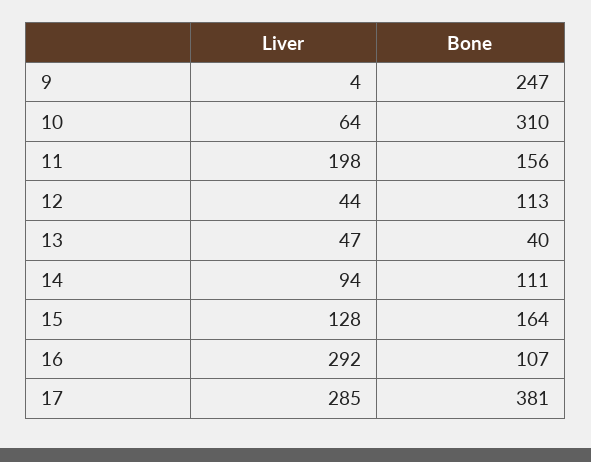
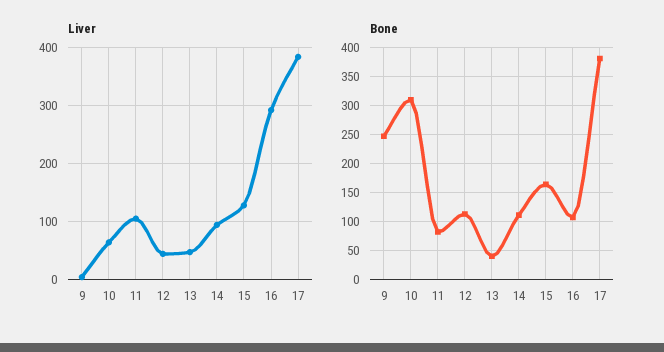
  {
    "Liver": {
      "9": 4,
      "10": 64,
-     "11": 198,
+     "11": 100,
      "12": 44,
      "13": 47,
      "14": 94,
      "15": 128,
      "16": 292,
-     "17": 285
+     "17": 380
    },
    "Bone": {
      "9": 247,
      "10": 310,
-     "11": 156,
+     "11": 75,
      "12": 113,
      "13": 40,
      "14": 111,
      "15": 164,
      "16": 107,
      "17": 381
    }
  }

